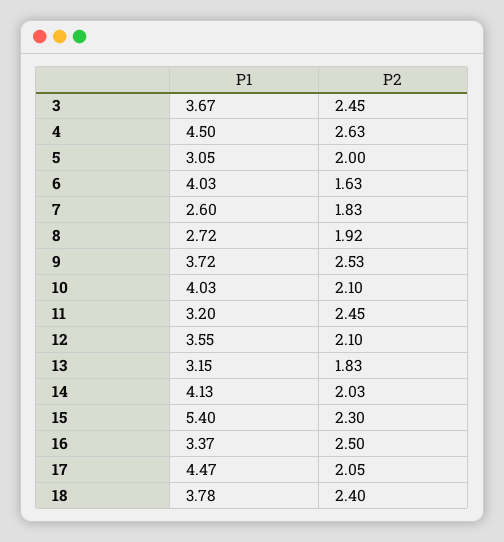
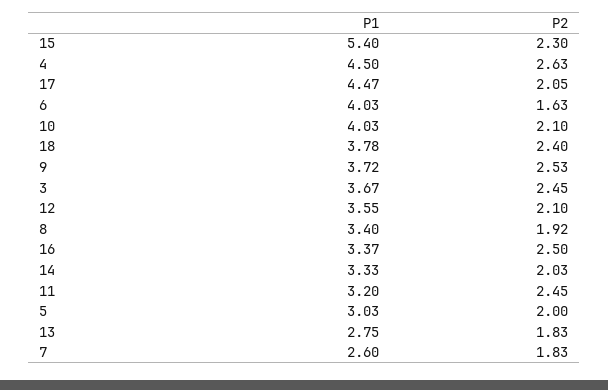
  {
    "P1": {
      "3": 3.67,
      "4": 4.5,
-     "5": 3.05,
+     "5": 3.03,
      "6": 4.03,
      "7": 2.6,
-     "8": 2.72,
+     "8": 3.4,
      "9": 3.72,
      "10": 4.03,
      "11": 3.2,
      "12": 3.55,
-     "13": 3.15,
+     "13": 2.75,
-     "14": 4.13,
+     "14": 3.33,
      "15": 5.4,
      "16": 3.37,
      "17": 4.47,
      "18": 3.78
    },
    "P2": {
      "3": 2.45,
      "4": 2.63,
      "5": 2,
      "6": 1.63,
      "7": 1.83,
      "8": 1.92,
      "9": 2.53,
      "10": 2.1,
      "11": 2.45,
      "12": 2.1,
      "13": 1.83,
      "14": 2.03,
      "15": 2.3,
      "16": 2.5,
      "17": 2.05,
      "18": 2.4
    }
  }

